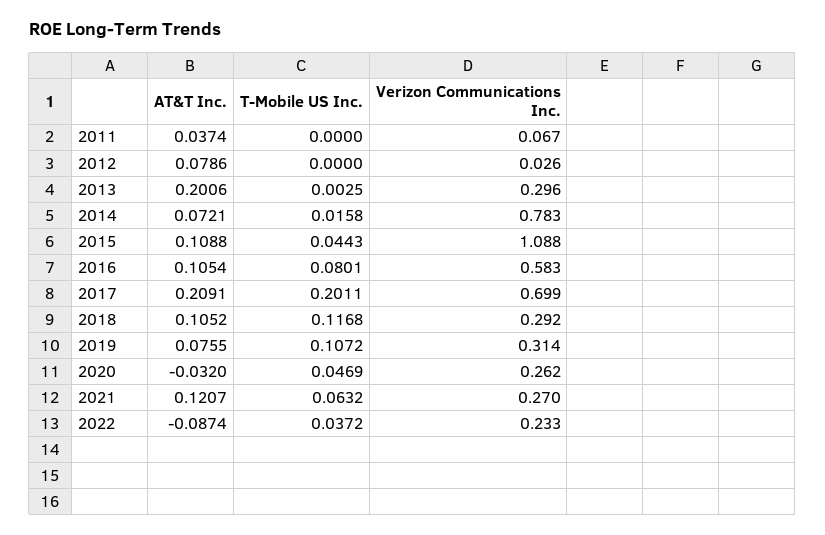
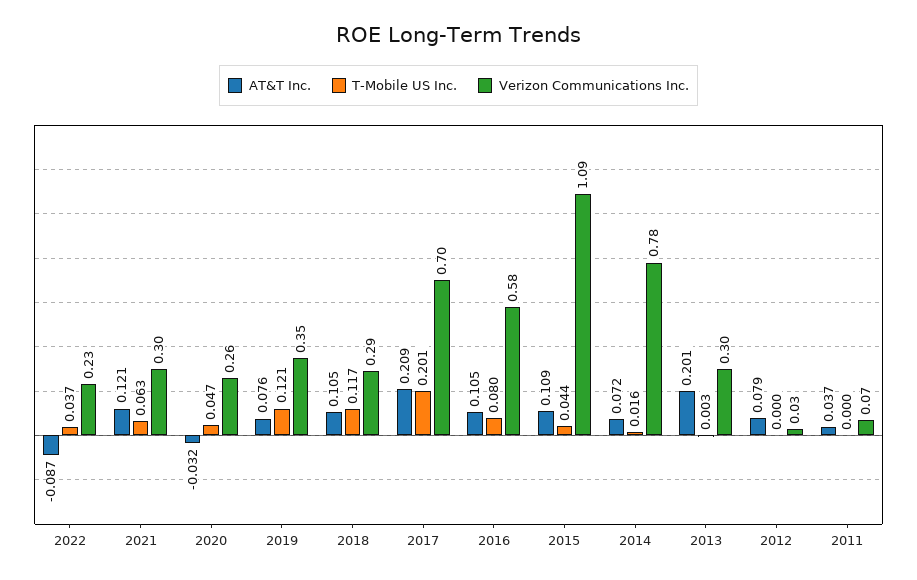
  {
    "AT&T Inc.": {
      "2011": 0.0374,
      "2012": 0.0786,
      "2013": 0.2006,
      "2014": 0.0721,
      "2015": 0.1088,
      "2016": 0.1054,
      "2017": 0.2091,
      "2018": 0.1052,
      "2019": 0.0755,
      "2020": -0.032,
      "2021": 0.1207,
      "2022": -0.0874
    },
    "T-Mobile US Inc.": {
      "2011": 0,
      "2012": 0,
      "2013": 0.0025,
      "2014": 0.0158,
      "2015": 0.0443,
      "2016": 0.0801,
      "2017": 0.2011,
      "2018": 0.1168,
-     "2019": 0.1072,
+     "2019": 0.121,
      "2020": 0.0469,
      "2021": 0.0632,
      "2022": 0.0372
    },
    "Verizon Communications Inc.": {
      "2011": 0.067,
      "2012": 0.026,
      "2013": 0.296,
      "2014": 0.783,
      "2015": 1.088,
      "2016": 0.583,
      "2017": 0.699,
      "2018": 0.292,
-     "2019": 0.314,
+     "2019": 0.35,
      "2020": 0.262,
-     "2021": 0.27,
+     "2021": 0.3,
      "2022": 0.233
    }
  }

